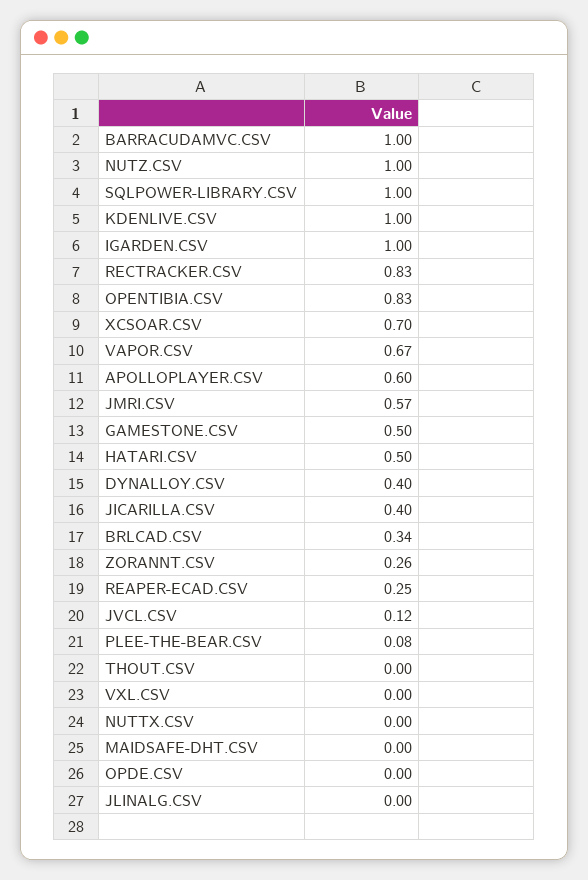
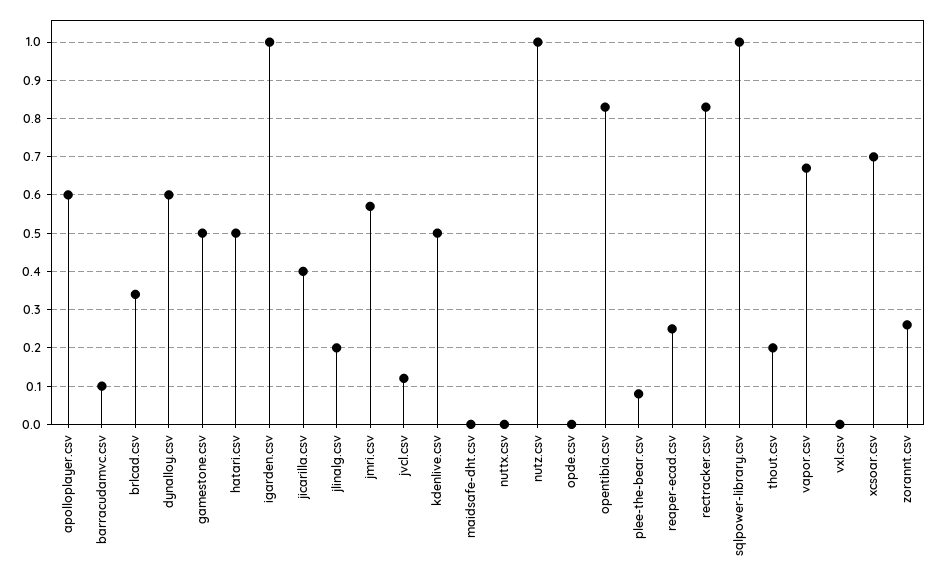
  {
-   "BARRACUDAMVC.CSV": 1,
+   "BARRACUDAMVC.CSV": 0.1,
    "NUTZ.CSV": 1,
    "SQLPOWER-LIBRARY.CSV": 1,
-   "KDENLIVE.CSV": 1,
+   "KDENLIVE.CSV": 0.5,
    "IGARDEN.CSV": 1,
    "RECTRACKER.CSV": 0.83,
    "OPENTIBIA.CSV": 0.83,
    "XCSOAR.CSV": 0.7,
    "VAPOR.CSV": 0.67,
    "APOLLOPLAYER.CSV": 0.6,
    "JMRI.CSV": 0.57,
    "GAMESTONE.CSV": 0.5,
    "HATARI.CSV": 0.5,
-   "DYNALLOY.CSV": 0.4,
+   "DYNALLOY.CSV": 0.6,
    "JICARILLA.CSV": 0.4,
    "BRLCAD.CSV": 0.34,
    "ZORANNT.CSV": 0.26,
    "REAPER-ECAD.CSV": 0.25,
    "JVCL.CSV": 0.12,
    "PLEE-THE-BEAR.CSV": 0.08,
-   "THOUT.CSV": 0,
+   "THOUT.CSV": 0.2,
    "VXL.CSV": 0,
    "NUTTX.CSV": 0,
    "MAIDSAFE-DHT.CSV": 0,
    "OPDE.CSV": 0,
-   "JLINALG.CSV": 0
+   "JLINALG.CSV": 0.2
  }

